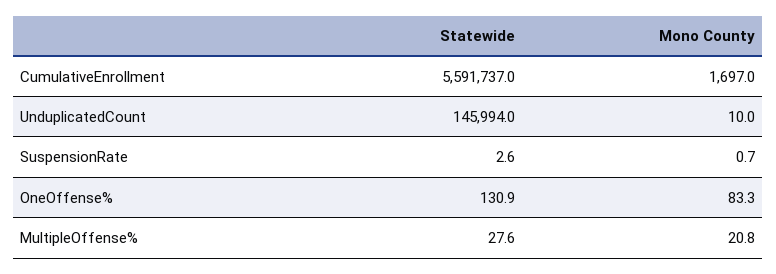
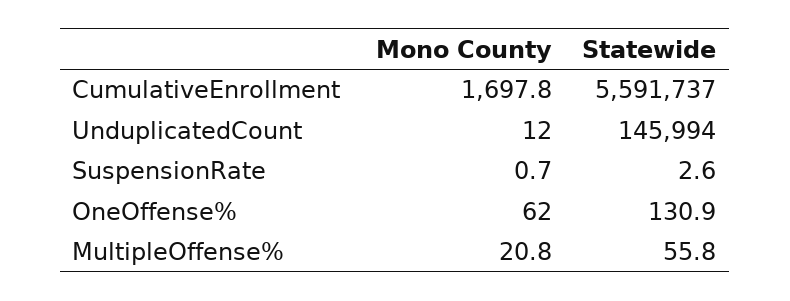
  {
    "Statewide": {
      "CumulativeEnrollment": 5591737,
      "UnduplicatedCount": 145994,
      "SuspensionRate": 2.6,
      "OneOffense%": 130.9,
-     "MultipleOffense%": 27.6
+     "MultipleOffense%": 55.8
    },
    "Mono County": {
-     "CumulativeEnrollment": 1697,
+     "CumulativeEnrollment": 1697.8,
-     "UnduplicatedCount": 10,
+     "UnduplicatedCount": 12,
      "SuspensionRate": 0.7,
-     "OneOffense%": 83.3,
+     "OneOffense%": 62,
      "MultipleOffense%": 20.8
    }
  }

